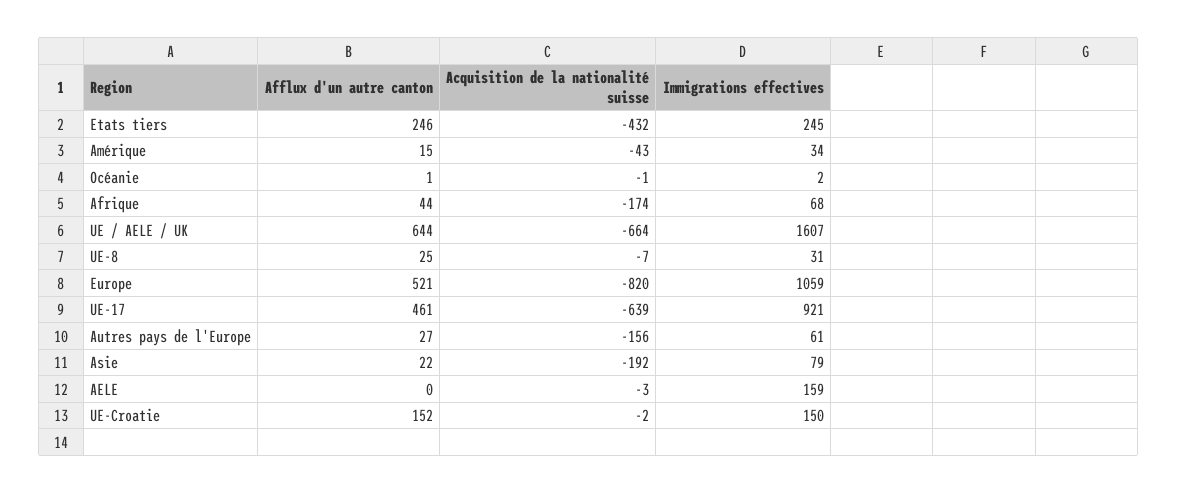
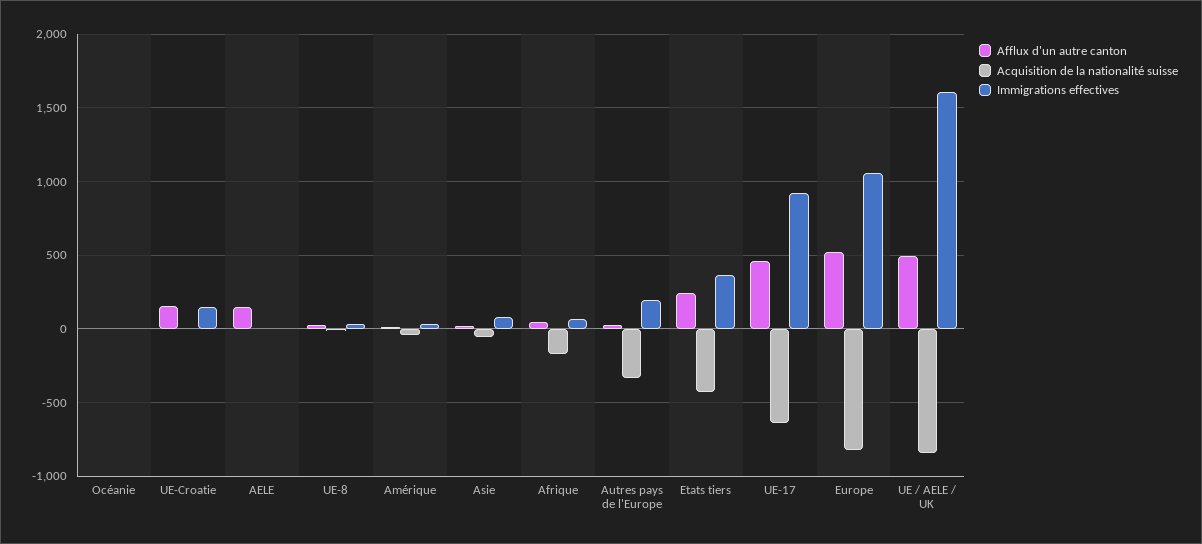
  {
    "Afflux d'un autre canton": {
      "Etats tiers": 246,
      "Amérique": 15,
      "Océanie": 1,
      "Afrique": 44,
-     "UE / AELE / UK": 644,
+     "UE / AELE / UK": 500,
      "UE-8": 25,
      "Europe": 521,
      "UE-17": 461,
      "Autres pays de l'Europe": 27,
      "Asie": 22,
-     "AELE": 0,
+     "AELE": 150,
      "UE-Croatie": 152
    },
    "Acquisition de la nationalité suisse": {
      "Etats tiers": -432,
      "Amérique": -43,
      "Océanie": -1,
      "Afrique": -174,
-     "UE / AELE / UK": -664,
+     "UE / AELE / UK": -850,
      "UE-8": -7,
      "Europe": -820,
      "UE-17": -639,
-     "Autres pays de l'Europe": -156,
+     "Autres pays de l'Europe": -350,
-     "Asie": -192,
+     "Asie": -50,
      "AELE": -3,
      "UE-Croatie": -2
    },
    "Immigrations effectives": {
-     "Etats tiers": 245,
+     "Etats tiers": 350,
      "Amérique": 34,
      "Océanie": 2,
      "Afrique": 68,
      "UE / AELE / UK": 1607,
      "UE-8": 31,
      "Europe": 1059,
      "UE-17": 921,
-     "Autres pays de l'Europe": 61,
+     "Autres pays de l'Europe": 200,
      "Asie": 79,
-     "AELE": 159,
+     "AELE": 0,
      "UE-Croatie": 150
    }
  }

